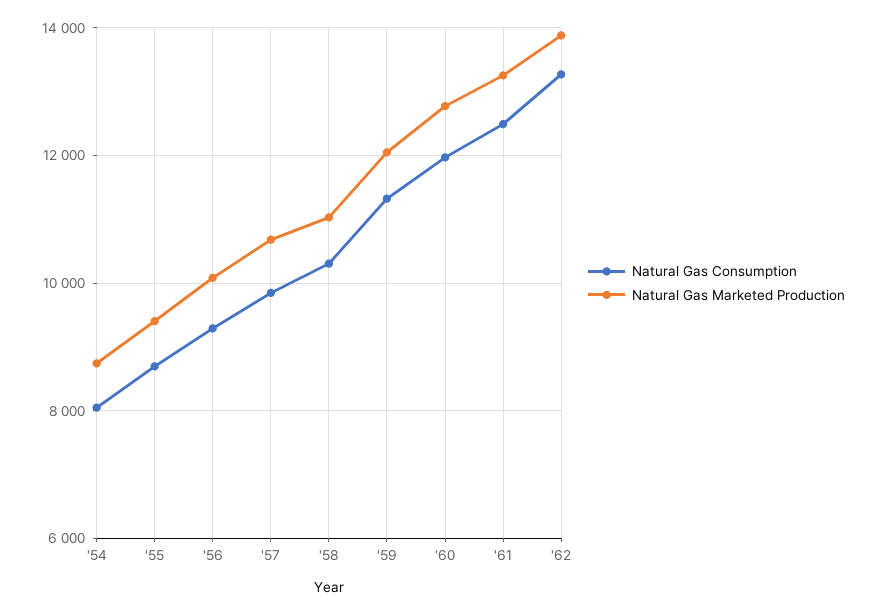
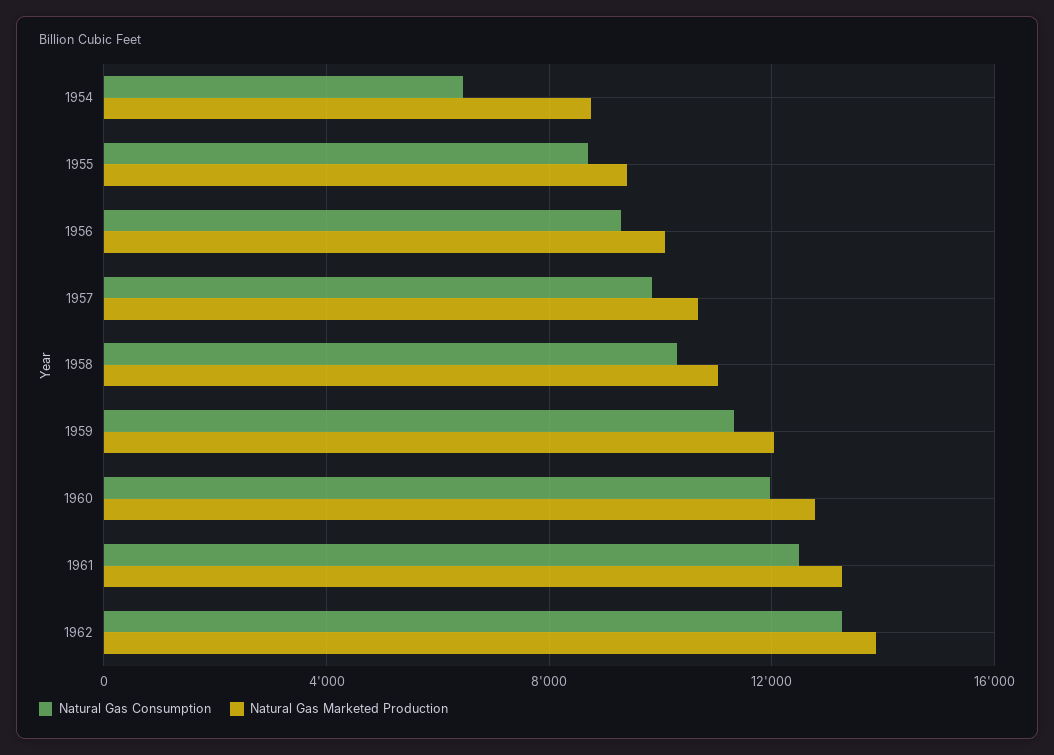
  {
    "Natural Gas Consumption": {
-     "'54": 8000,
+     "'54": 6500,
      "'55": 8600,
      "'56": 9200,
      "'57": 9800,
      "'58": 10400,
      "'59": 11400,
      "'60": 12000,
      "'61": 12400,
      "'62": 13200
    },
    "Natural Gas Marketed Production": {
      "'54": 8800,
      "'55": 9400,
      "'56": 10000,
      "'57": 10600,
      "'58": 11000,
      "'59": 12000,
      "'60": 12800,
      "'61": 13200,
      "'62": 13800
    }
  }

